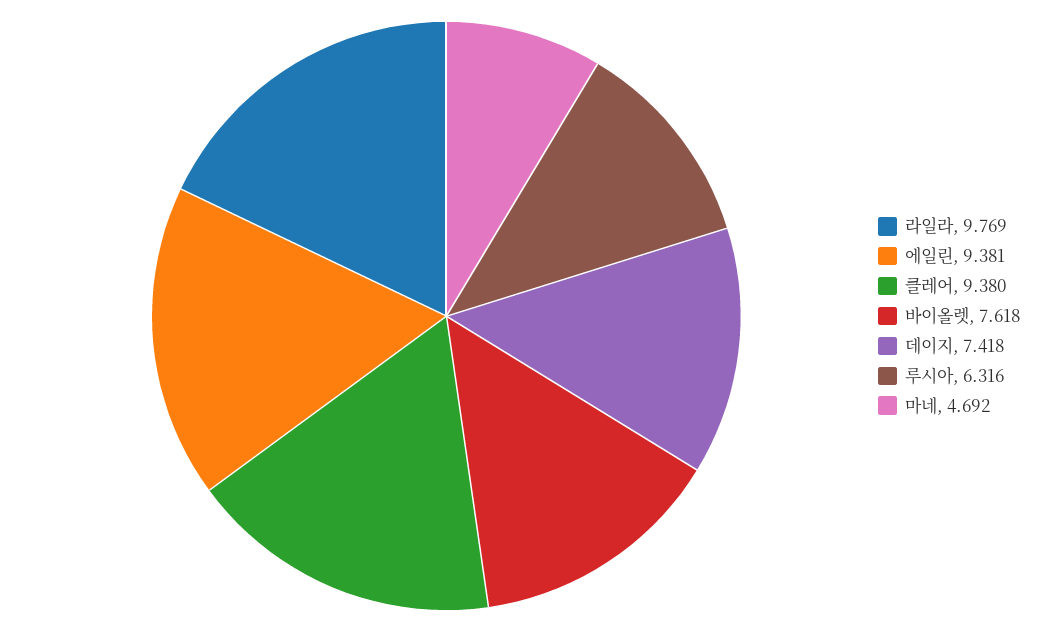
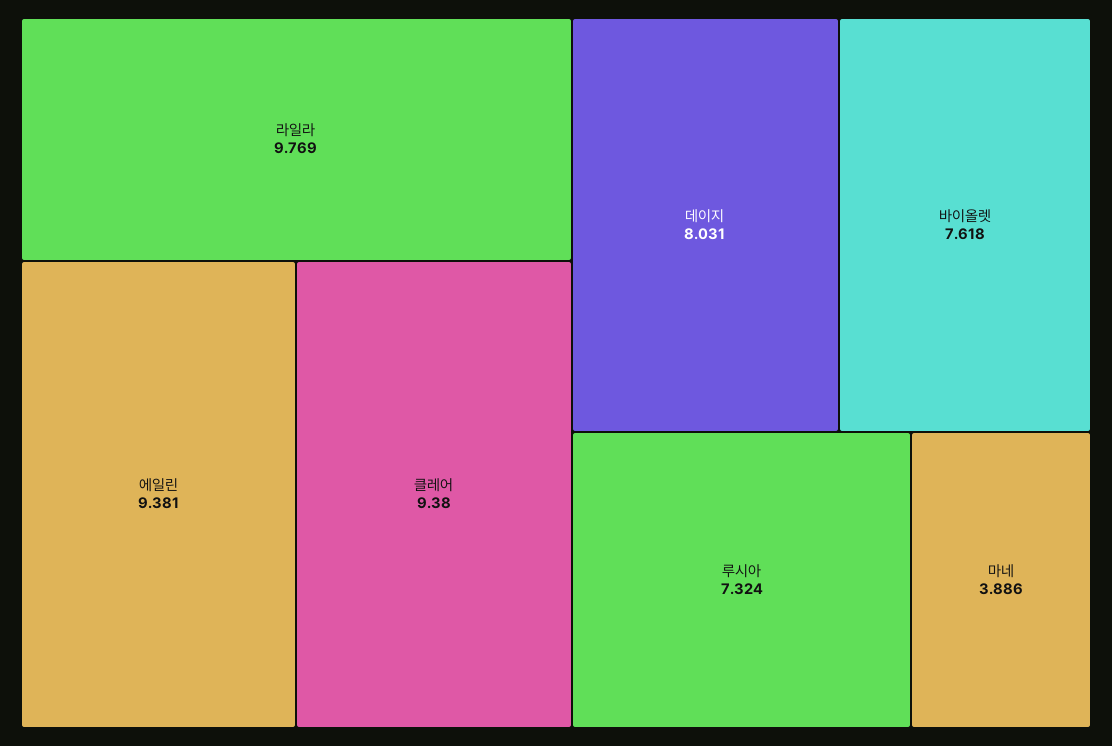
  {
    "라일라": 9.769,
    "에일린": 9.381,
    "클레어": 9.38,
    "바이올렛": 7.618,
-   "데이지": 7.418,
+   "데이지": 8.031,
-   "루시아": 6.316,
+   "루시아": 7.324,
-   "마네": 4.692
+   "마네": 3.886
  }

